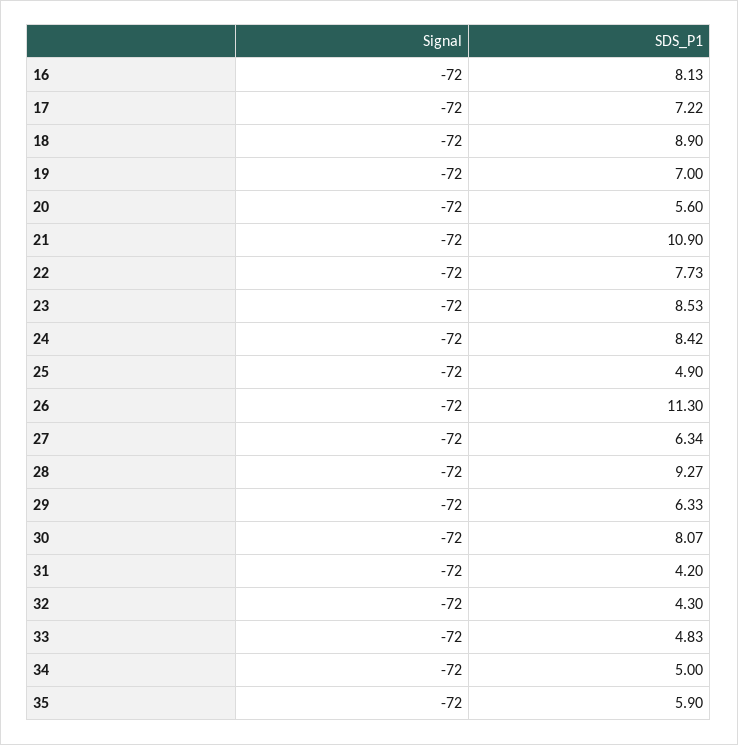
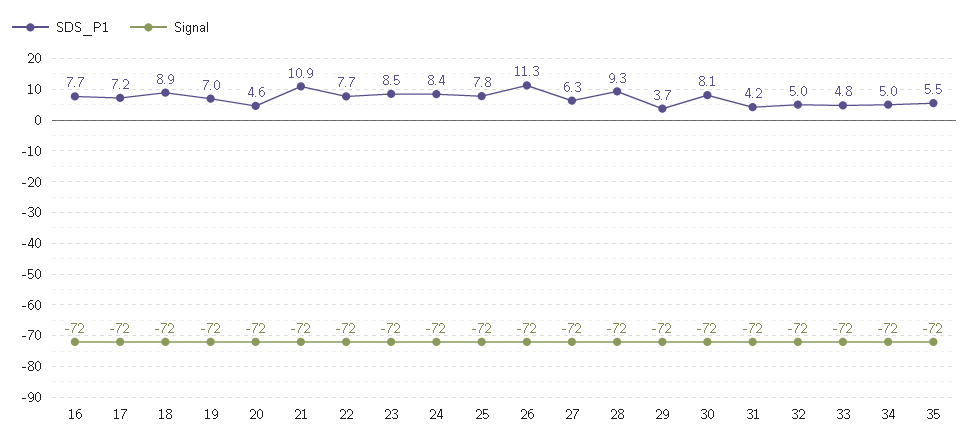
  {
    "Signal": {
      "16": -72,
      "17": -72,
      "18": -72,
      "19": -72,
      "20": -72,
      "21": -72,
      "22": -72,
      "23": -72,
      "24": -72,
      "25": -72,
      "26": -72,
      "27": -72,
      "28": -72,
      "29": -72,
      "30": -72,
      "31": -72,
      "32": -72,
      "33": -72,
      "34": -72,
      "35": -72
    },
    "SDS_P1": {
-     "16": 8.13,
+     "16": 7.7,
      "17": 7.22,
      "18": 8.9,
      "19": 7,
-     "20": 5.6,
+     "20": 4.6,
      "21": 10.9,
      "22": 7.73,
      "23": 8.53,
      "24": 8.42,
-     "25": 4.9,
+     "25": 7.8,
      "26": 11.3,
      "27": 6.34,
      "28": 9.27,
-     "29": 6.33,
+     "29": 3.7,
      "30": 8.07,
      "31": 4.2,
-     "32": 4.3,
+     "32": 5,
      "33": 4.83,
      "34": 5,
-     "35": 5.9
+     "35": 5.5
    }
  }

